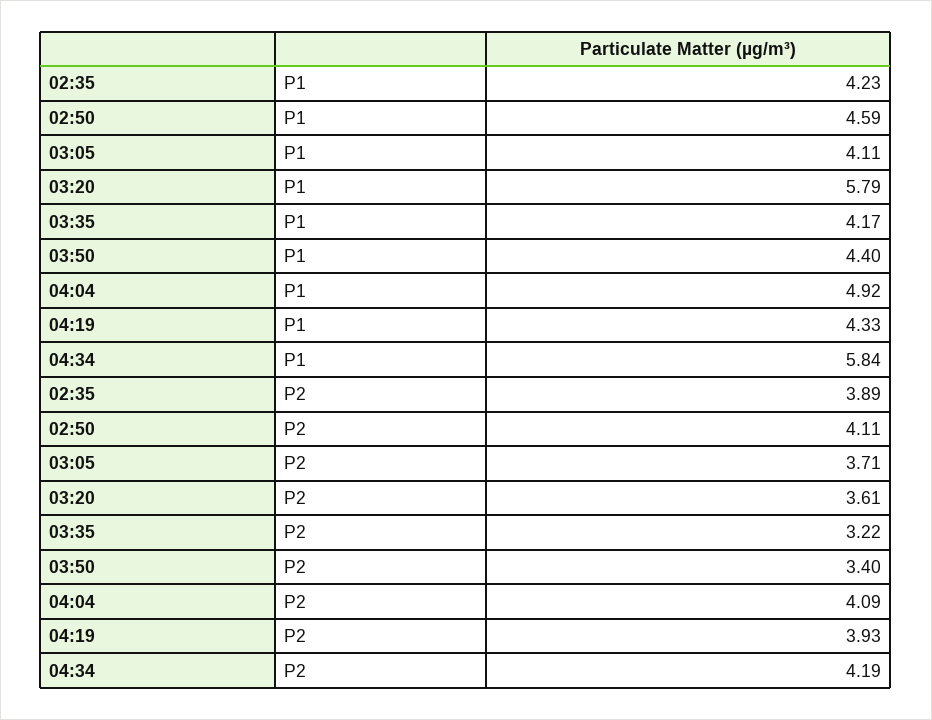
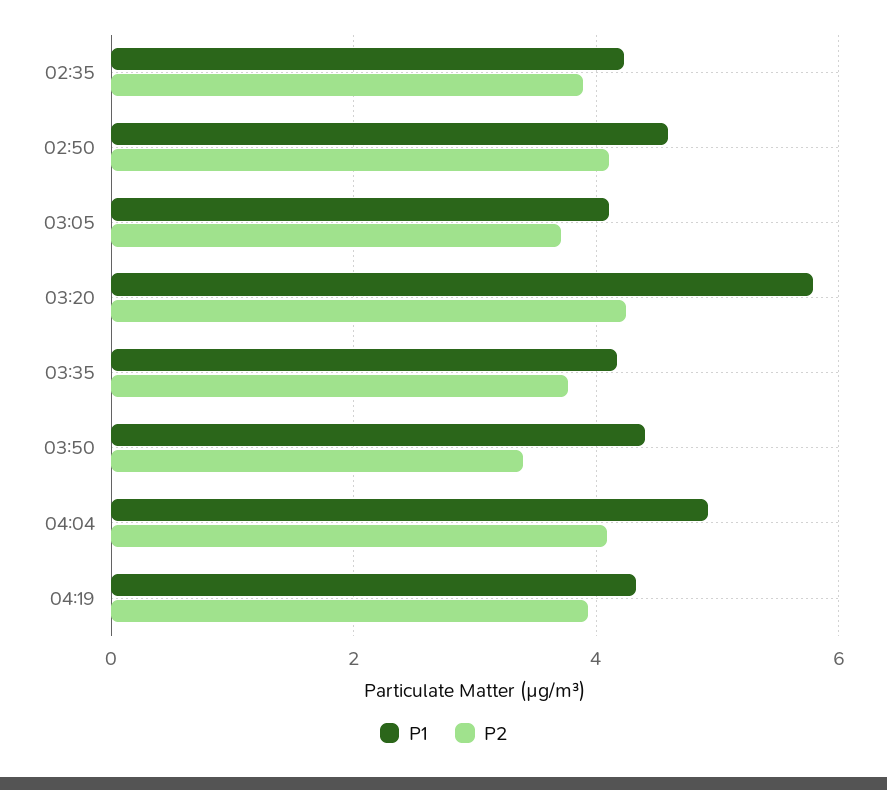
  {
    "P1": {
      "02:35": 4.23,
      "02:50": 4.59,
      "03:05": 4.11,
      "03:20": 5.79,
      "03:35": 4.17,
      "03:50": 4.4,
      "04:04": 4.92,
-     "04:19": 4.33,
+     "04:19": 4.33
-     "04:34": 5.84
    },
    "P2": {
      "02:35": 3.89,
      "02:50": 4.11,
      "03:05": 3.71,
-     "03:20": 3.61,
+     "03:20": 4.2,
-     "03:35": 3.22,
+     "03:35": 3.8,
      "03:50": 3.4,
      "04:04": 4.09,
-     "04:19": 3.93,
+     "04:19": 3.93
-     "04:34": 4.19
    }
  }

